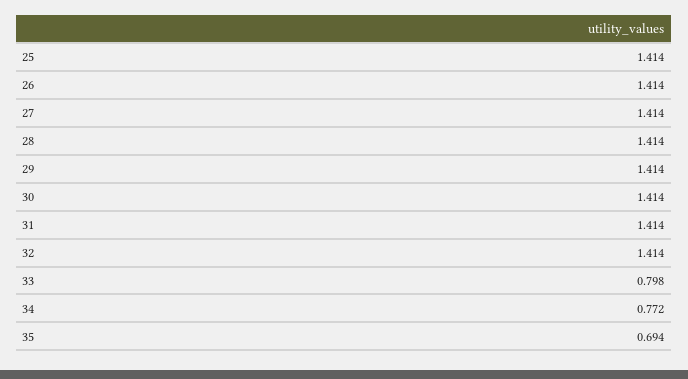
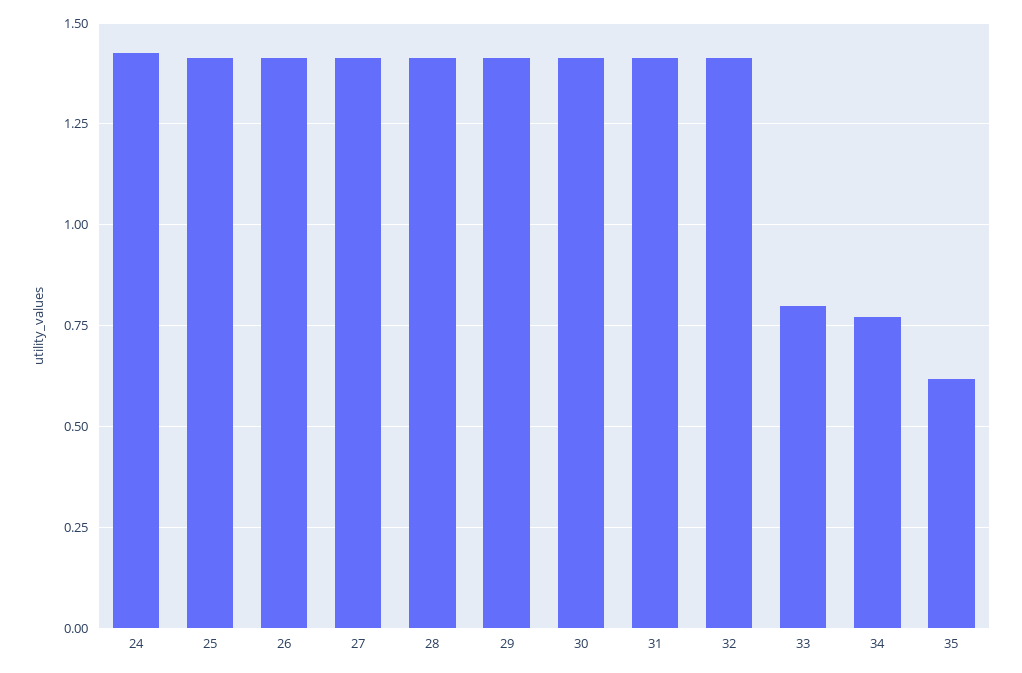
  {
    "25": 1.414,
    "26": 1.414,
    "27": 1.414,
    "28": 1.414,
    "29": 1.414,
    "30": 1.414,
    "31": 1.414,
    "32": 1.414,
    "33": 0.798,
    "34": 0.772,
-   "35": 0.694
+   "35": 0.625,
+   "24": 1.425
  }

